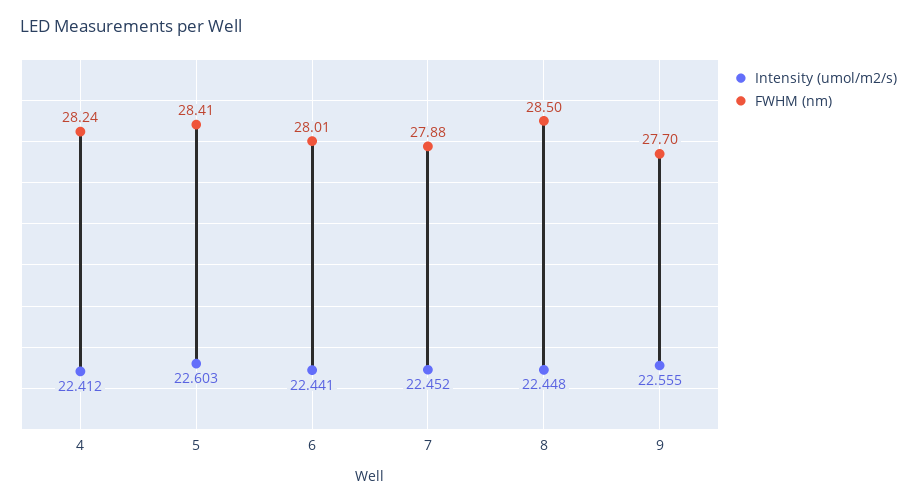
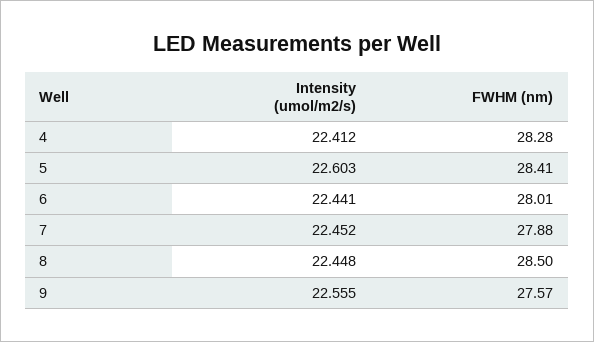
  {
    "Intensity (umol/m2/s)": {
      "4": 22.412,
      "5": 22.603,
      "6": 22.441,
      "7": 22.452,
      "8": 22.448,
      "9": 22.555
    },
    "FWHM (nm)": {
-     "4": 28.24,
+     "4": 28.28,
      "5": 28.41,
      "6": 28.01,
      "7": 27.88,
      "8": 28.5,
-     "9": 27.7
+     "9": 27.57
    }
  }

